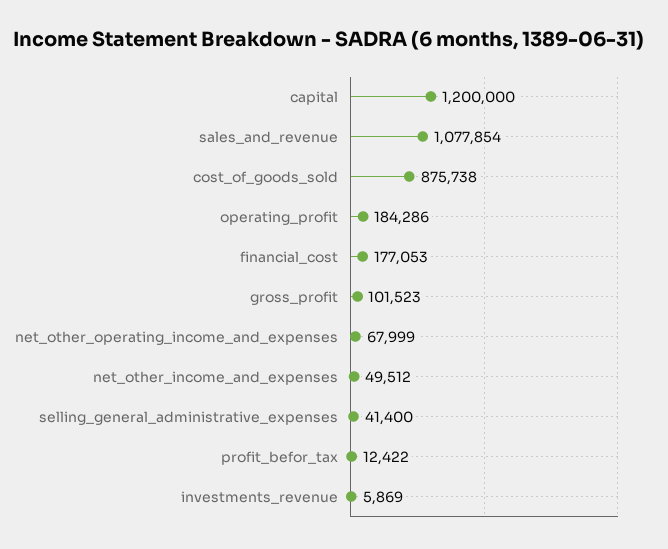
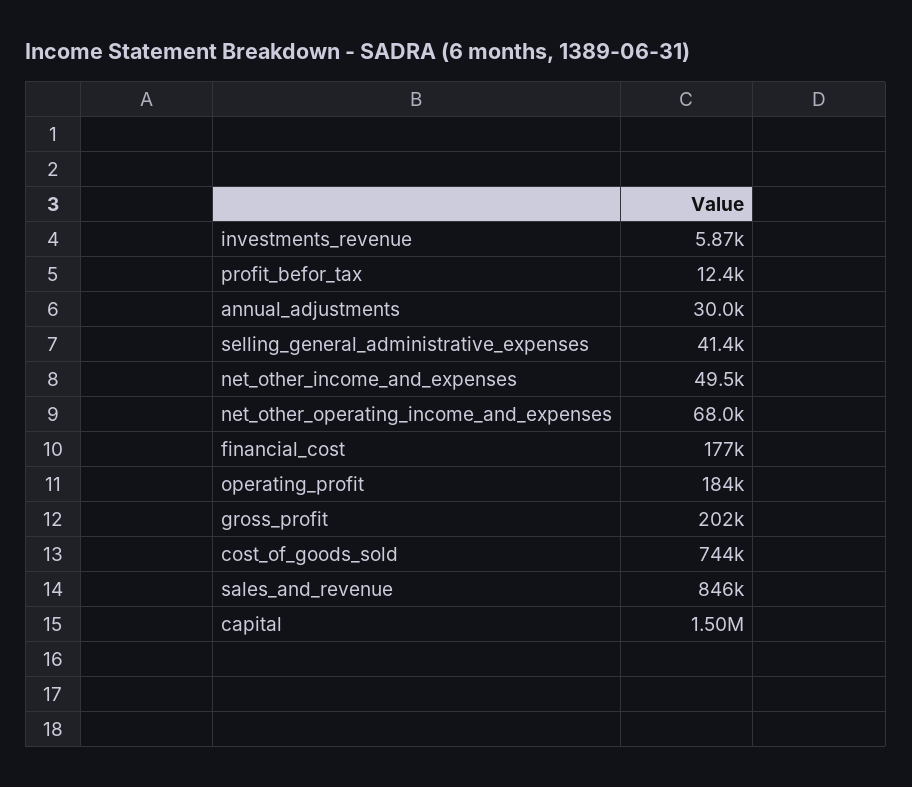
  {
-   "capital": 1200000,
+   "capital": 1500000,
-   "sales_and_revenue": 1077854,
+   "sales_and_revenue": 846000,
-   "cost_of_goods_sold": 875738,
+   "cost_of_goods_sold": 744000,
    "operating_profit": 184286,
    "financial_cost": 177053,
-   "gross_profit": 101523,
+   "gross_profit": 202000,
    "net_other_operating_income_and_expenses": 67999,
    "net_other_income_and_expenses": 49512,
    "selling_general_administrative_expenses": 41400,
    "profit_befor_tax": 12422,
-   "investments_revenue": 5869
+   "investments_revenue": 5869,
+   "annual_adjustments": 30000
  }

